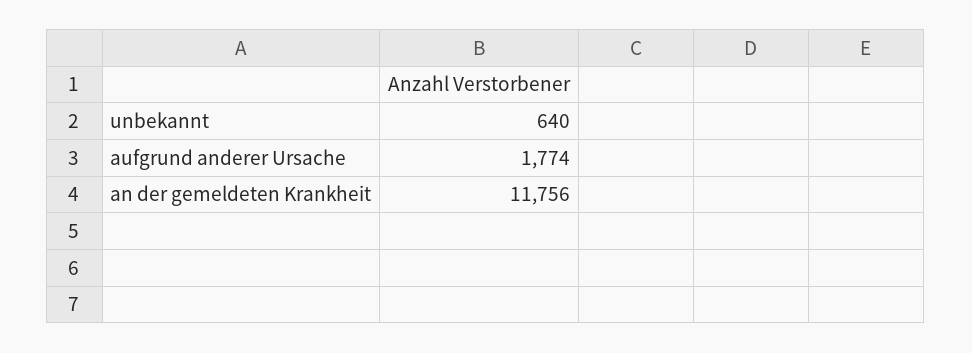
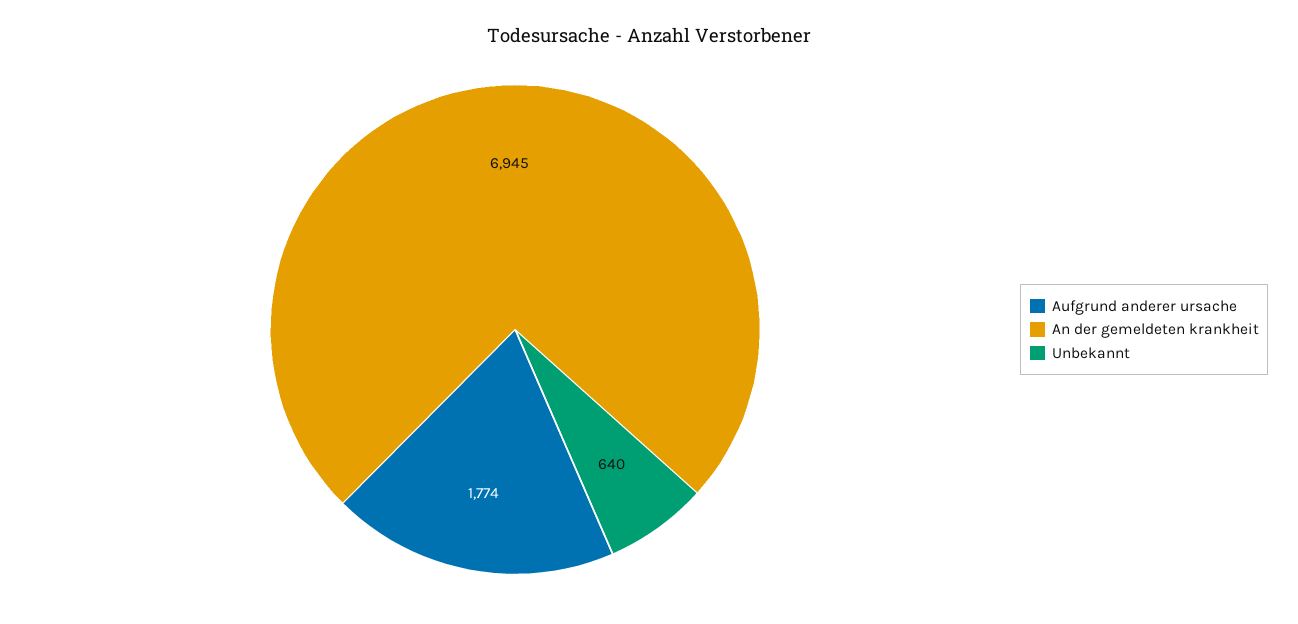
  {
    "unbekannt": 640,
    "aufgrund anderer Ursache": 1774,
-   "an der gemeldeten Krankheit": 11756
+   "an der gemeldeten Krankheit": 6945
  }

